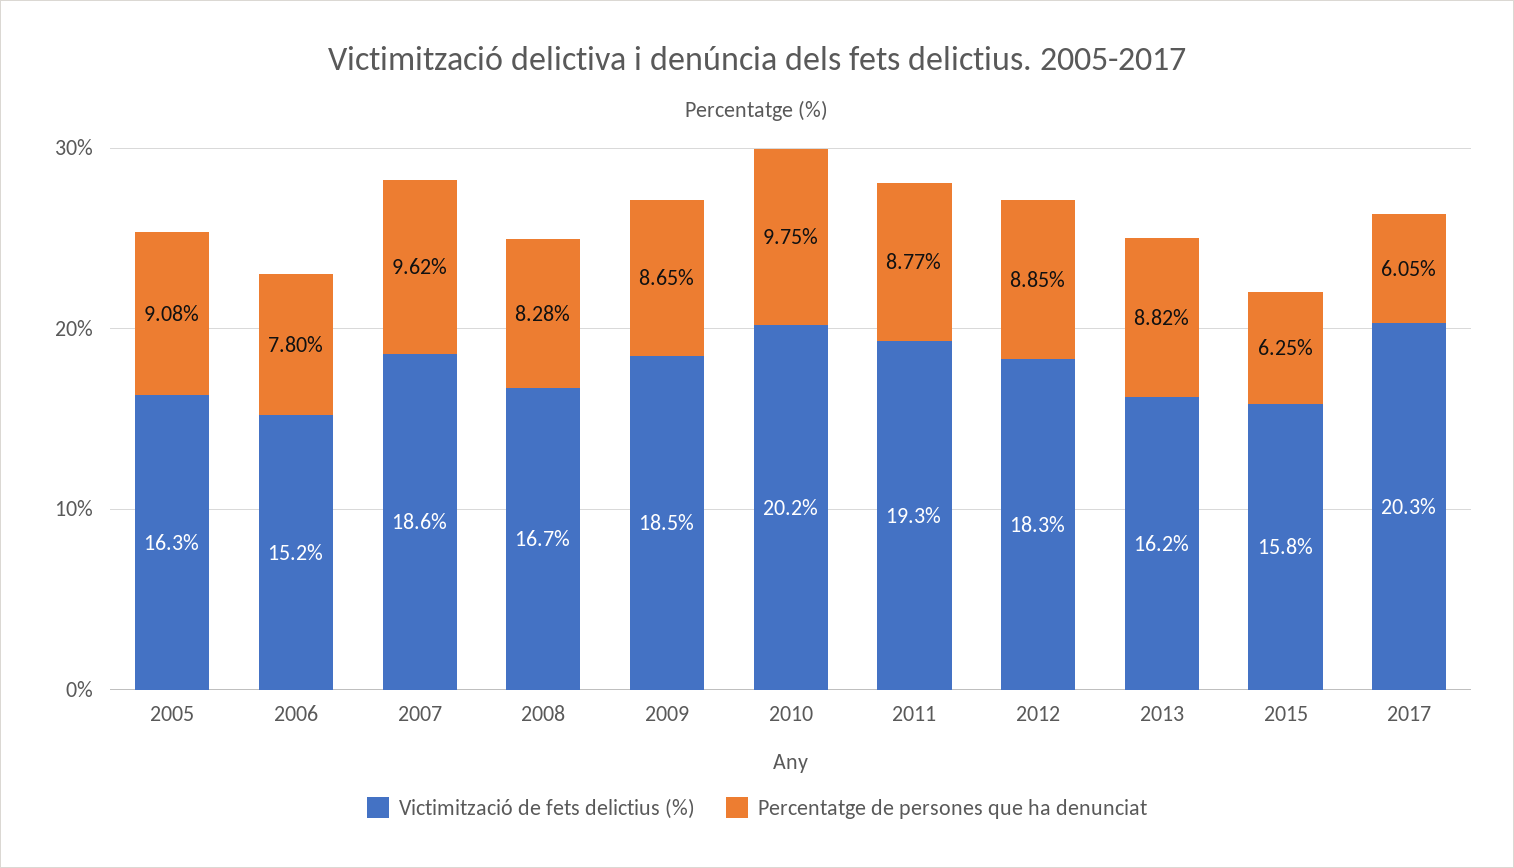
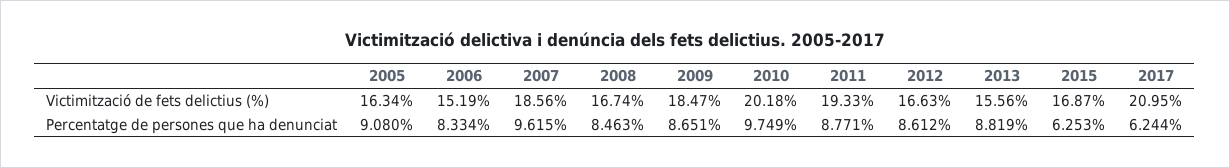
  {
    "Victimització de fets delictius (%)": {
      "2005": 16.34,
      "2006": 15.19,
      "2007": 18.56,
      "2008": 16.74,
      "2009": 18.47,
      "2010": 20.18,
      "2011": 19.33,
-     "2012": 18.3,
+     "2012": 16.63,
-     "2013": 16.2,
+     "2013": 15.56,
-     "2015": 15.8,
+     "2015": 16.87,
-     "2017": 20.3
+     "2017": 20.95
    },
    "Percentatge de persones que ha denunciat": {
      "2005": 9.08,
-     "2006": 7.8,
+     "2006": 8.334,
      "2007": 9.615,
-     "2008": 8.28,
+     "2008": 8.463,
      "2009": 8.651,
      "2010": 9.749,
      "2011": 8.771,
-     "2012": 8.85,
+     "2012": 8.612,
      "2013": 8.819,
      "2015": 6.253,
-     "2017": 6.05
+     "2017": 6.244
    }
  }

